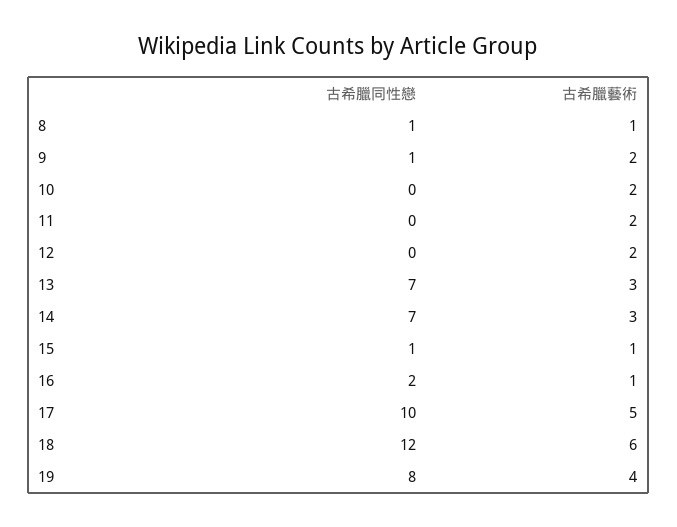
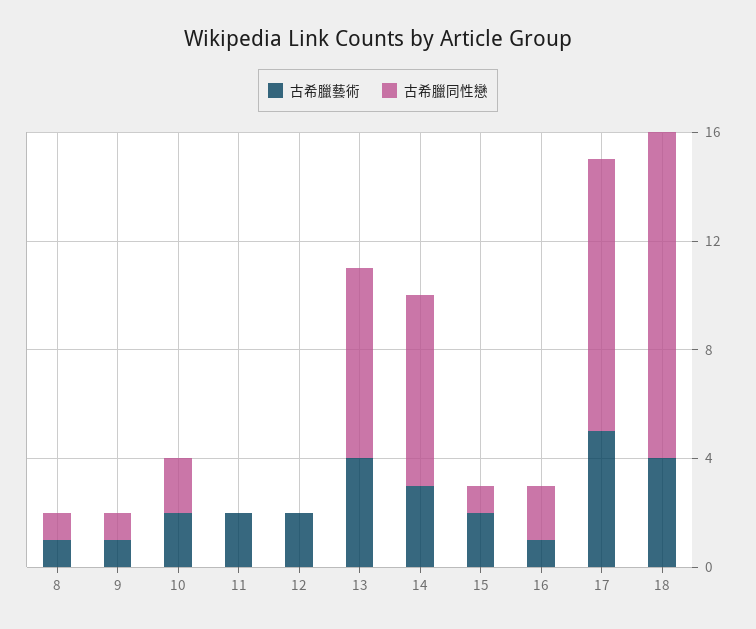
  {
    "古希臘同性戀": {
      "8": 1,
      "9": 1,
-     "10": 0,
+     "10": 2,
      "11": 0,
      "12": 0,
      "13": 7,
      "14": 7,
      "15": 1,
      "16": 2,
      "17": 10,
-     "18": 12,
+     "18": 12
-     "19": 8
    },
    "古希臘藝術": {
      "8": 1,
-     "9": 2,
+     "9": 1,
      "10": 2,
      "11": 2,
      "12": 2,
-     "13": 3,
+     "13": 4,
      "14": 3,
-     "15": 1,
+     "15": 2,
      "16": 1,
      "17": 5,
-     "18": 6,
+     "18": 4
-     "19": 4
    }
  }

